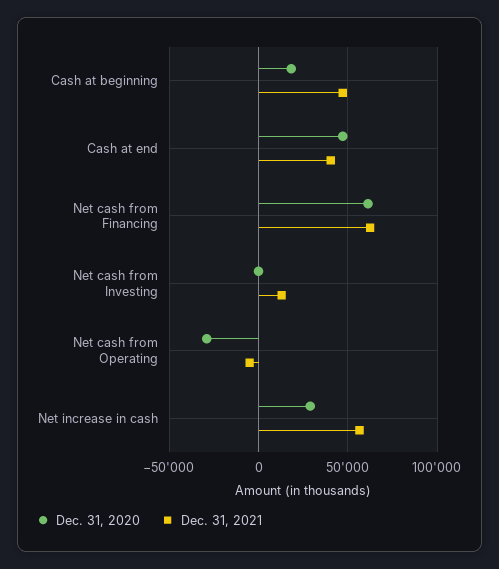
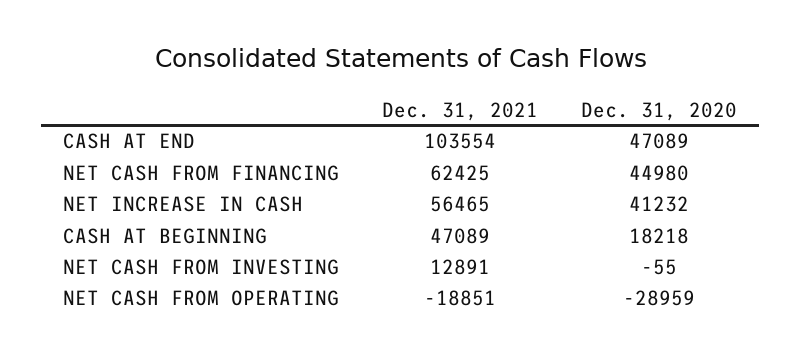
  {
    "Dec. 31, 2020": {
      "Cash at beginning": 18218,
      "Cash at end": 47089,
-     "Net cash from Financing": 60000,
+     "Net cash from Financing": 44980,
      "Net cash from Investing": -55,
      "Net cash from Operating": -28959,
-     "Net increase in cash": 30000
+     "Net increase in cash": 41232
    },
    "Dec. 31, 2021": {
      "Cash at beginning": 47089,
-     "Cash at end": 40000,
+     "Cash at end": 103554,
      "Net cash from Financing": 62425,
      "Net cash from Investing": 12891,
-     "Net cash from Operating": -5000,
+     "Net cash from Operating": -18851,
      "Net increase in cash": 56465
    }
  }

